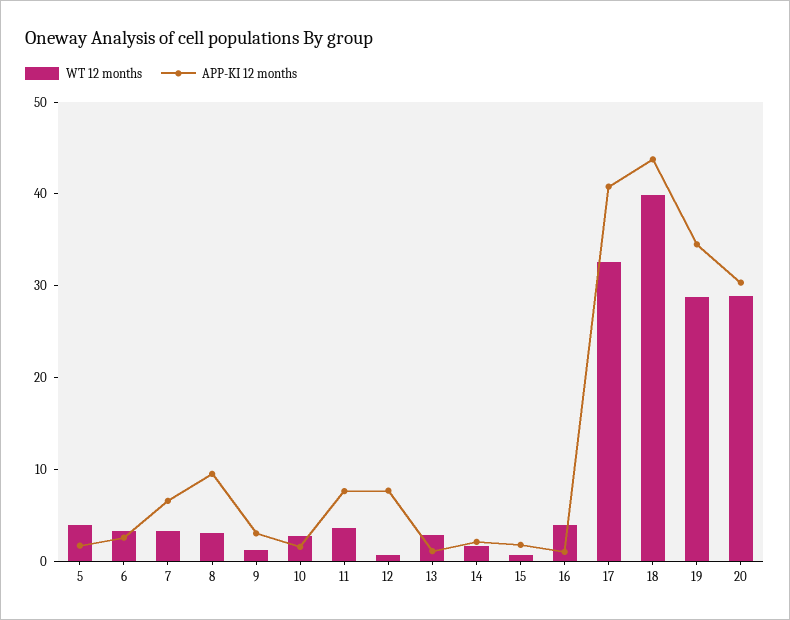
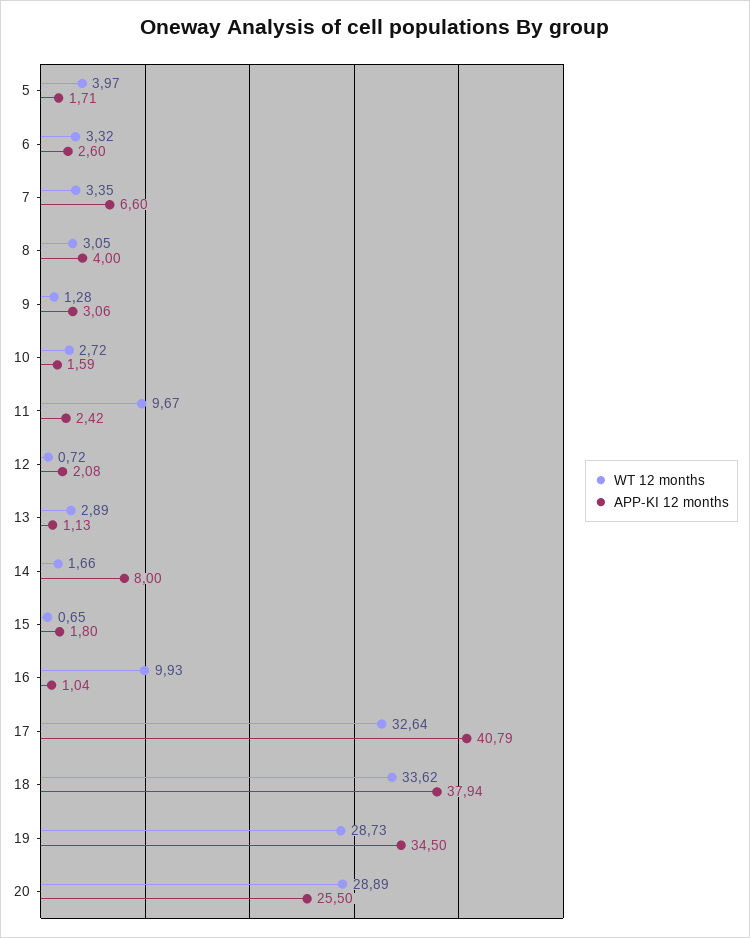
  {
    "WT 12 months": {
      "5": 3.97,
      "6": 3.32,
      "7": 3.35,
      "8": 3.05,
      "9": 1.28,
      "10": 2.72,
-     "11": 4,
+     "11": 9.67,
      "12": 0.72,
      "13": 2.89,
      "14": 1.66,
      "15": 0.65,
-     "16": 4,
+     "16": 9.93,
      "17": 32.64,
-     "18": 40,
+     "18": 33.62,
      "19": 28.73,
      "20": 28.89
    },
    "APP-KI 12 months": {
      "5": 1.71,
      "6": 2.6,
      "7": 6.6,
-     "8": 10,
+     "8": 4,
      "9": 3.06,
      "10": 1.59,
-     "11": 8,
+     "11": 2.42,
-     "12": 8,
+     "12": 2.08,
      "13": 1.13,
-     "14": 2,
+     "14": 8,
      "15": 1.8,
      "16": 1.04,
      "17": 40.79,
-     "18": 44,
+     "18": 37.94,
      "19": 34.5,
-     "20": 30
+     "20": 25.5
    }
  }

